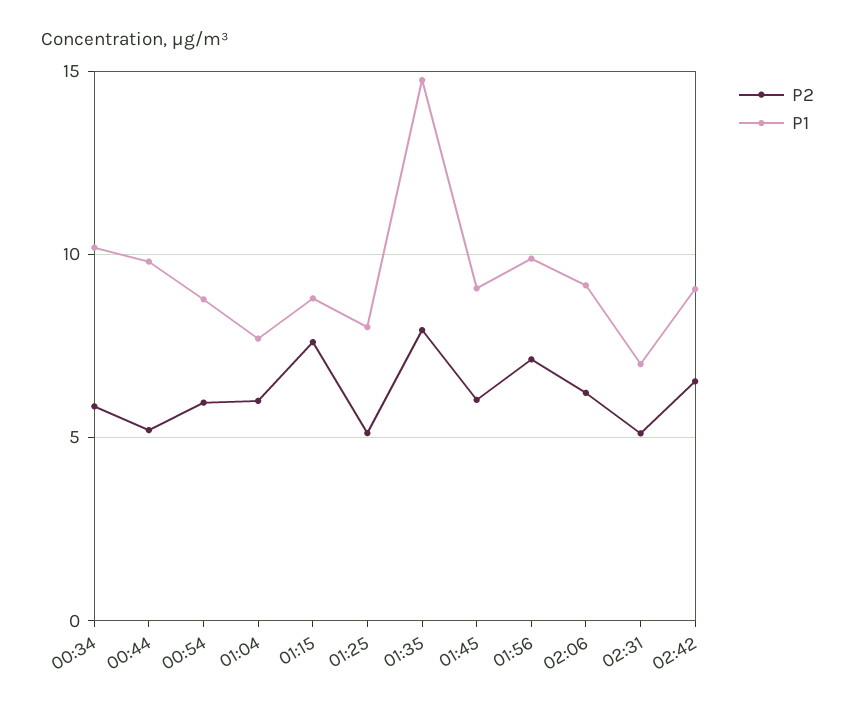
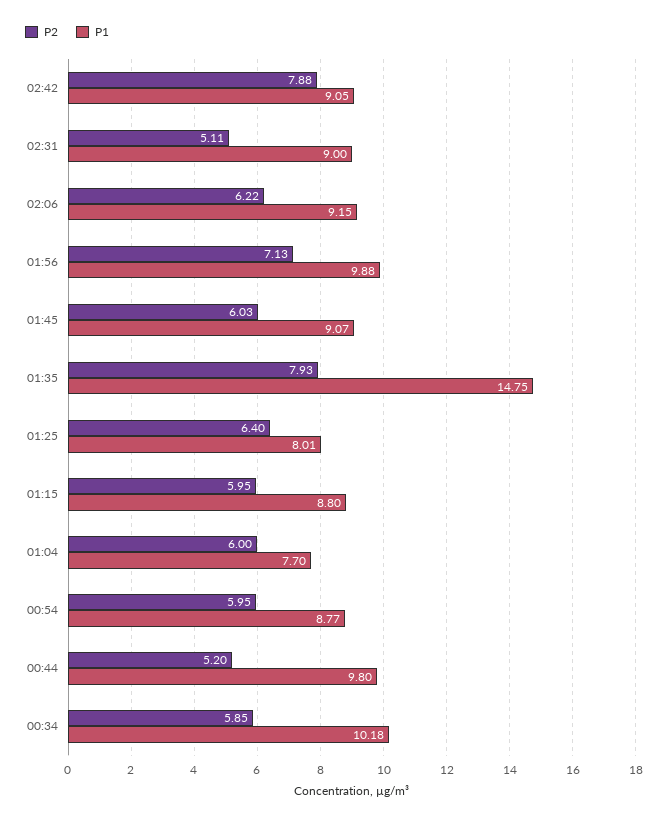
  {
    "P2": {
      "00:34": 5.85,
      "00:44": 5.2,
      "00:54": 5.95,
      "01:04": 6,
-     "01:15": 7.5,
+     "01:15": 5.95,
-     "01:25": 5,
+     "01:25": 6.4,
      "01:35": 7.93,
      "01:45": 6.03,
      "01:56": 7.13,
      "02:06": 6.22,
      "02:31": 5.11,
-     "02:42": 6.5
+     "02:42": 7.88
    },
    "P1": {
      "00:34": 10.18,
      "00:44": 9.8,
      "00:54": 8.77,
      "01:04": 7.7,
      "01:15": 8.8,
      "01:25": 8.01,
      "01:35": 14.75,
      "01:45": 9.07,
      "01:56": 9.88,
      "02:06": 9.15,
-     "02:31": 7,
+     "02:31": 9,
      "02:42": 9.05
    }
  }

